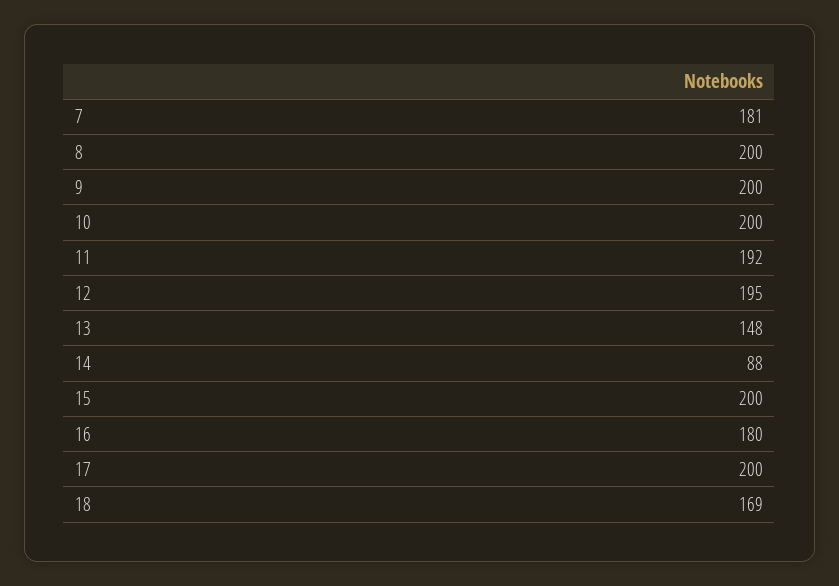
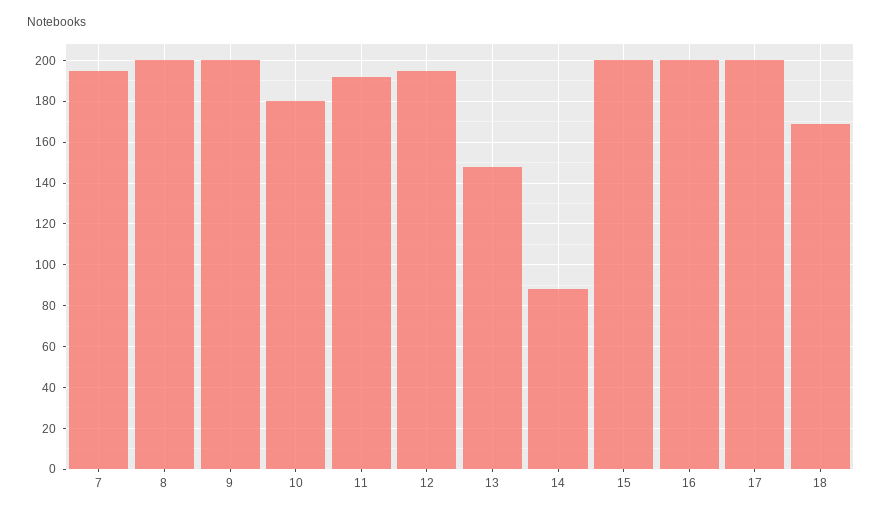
  {
-   "7": 181,
+   "7": 195,
    "8": 200,
    "9": 200,
-   "10": 200,
+   "10": 180,
    "11": 192,
    "12": 195,
    "13": 148,
    "14": 88,
    "15": 200,
-   "16": 180,
+   "16": 200,
    "17": 200,
    "18": 169
  }

